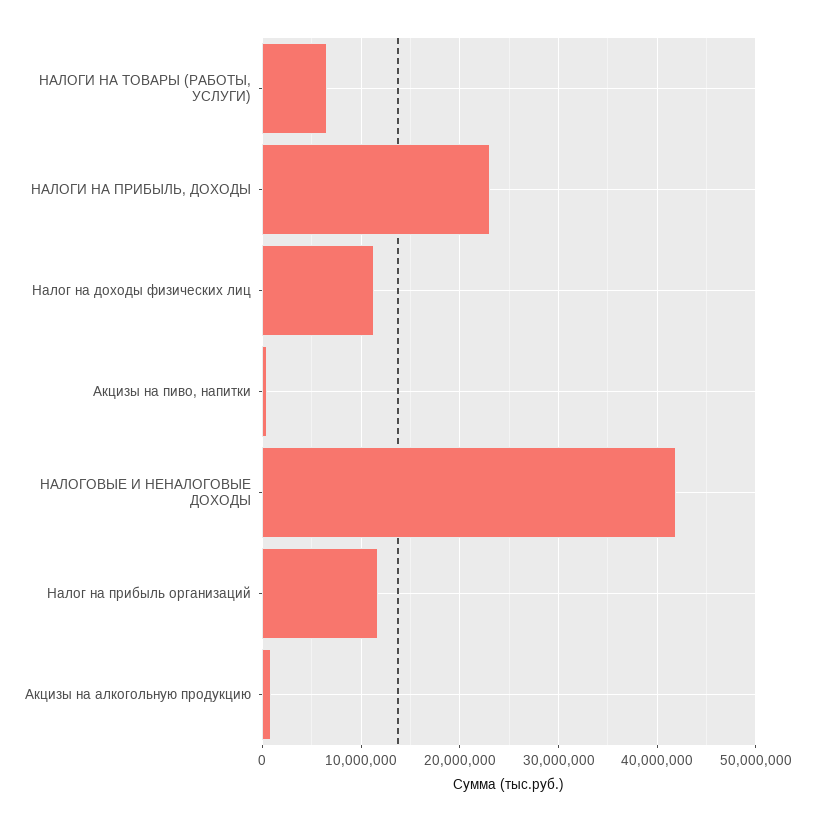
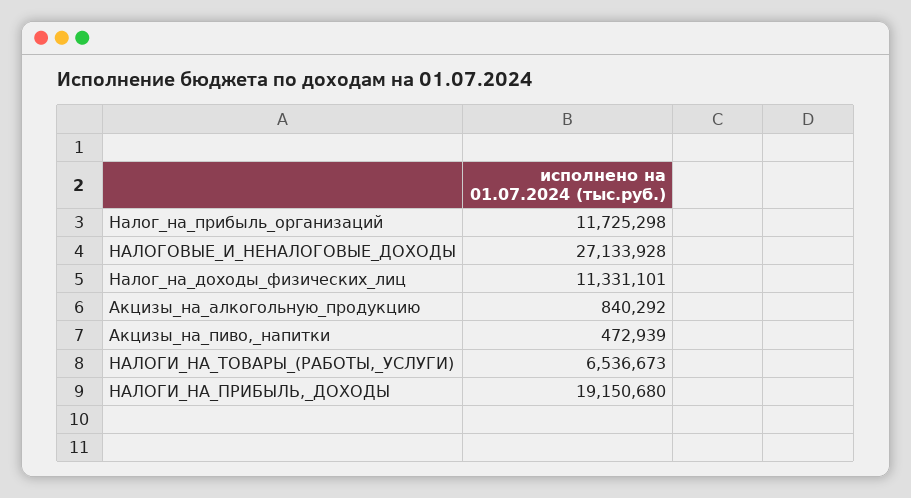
  {
    "НАЛОГИ НА ТОВАРЫ (РАБОТЫ, УСЛУГИ)": 6536673,
-   "НАЛОГИ НА ПРИБЫЛЬ, ДОХОДЫ": 23000000,
+   "НАЛОГИ НА ПРИБЫЛЬ, ДОХОДЫ": 19150680,
    "Налог на доходы физических лиц": 11331101,
    "Акцизы на пиво, напитки": 472939,
-   "НАЛОГОВЫЕ И НЕНАЛОГОВЫЕ ДОХОДЫ": 42000000,
+   "НАЛОГОВЫЕ И НЕНАЛОГОВЫЕ ДОХОДЫ": 27133928,
    "Налог на прибыль организаций": 11725298,
    "Акцизы на алкогольную продукцию": 840292
  }

